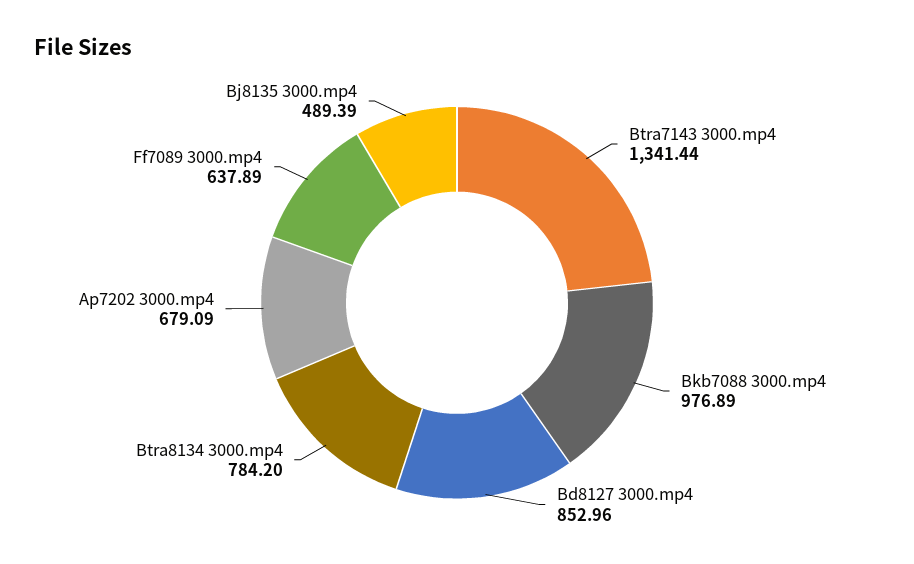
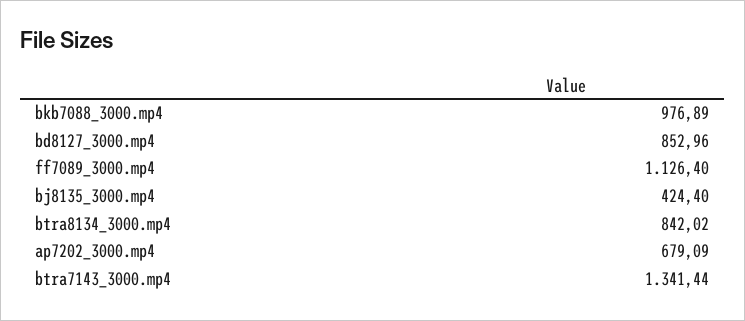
  {
    "Btra7143 3000.mp4": 1341.44,
    "Bkb7088 3000.mp4": 976.89,
    "Bd8127 3000.mp4": 852.96,
-   "Btra8134 3000.mp4": 784.2,
+   "Btra8134 3000.mp4": 842.02,
    "Ap7202 3000.mp4": 679.09,
-   "Ff7089 3000.mp4": 637.89,
+   "Ff7089 3000.mp4": 1126.4,
-   "Bj8135 3000.mp4": 489.39
+   "Bj8135 3000.mp4": 424.4
  }

